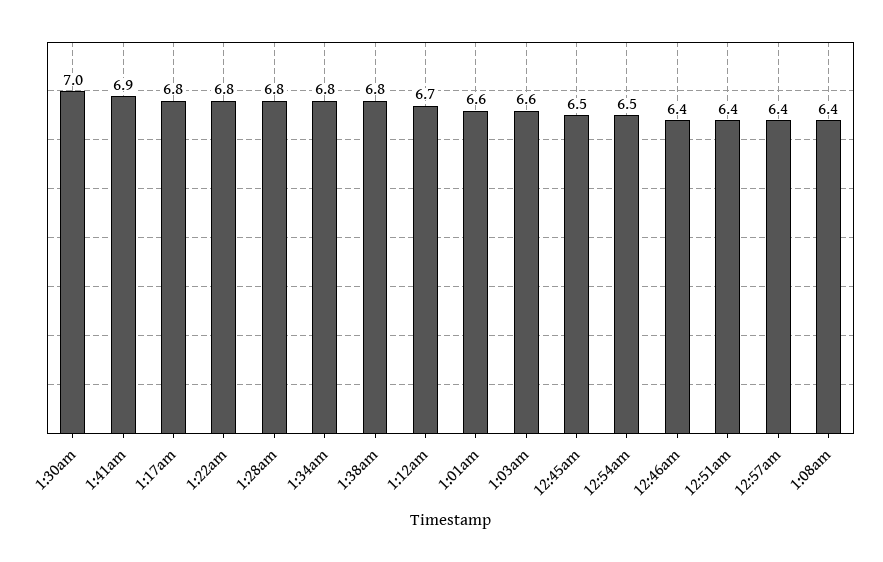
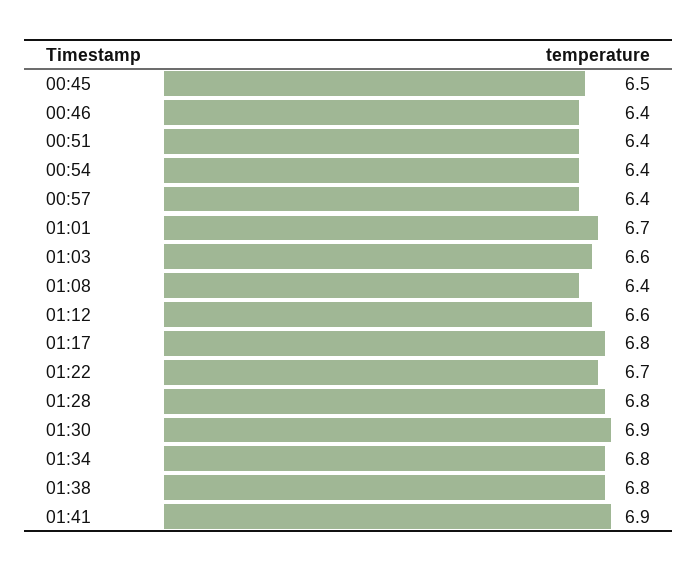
  {
-   "1:30am": 7,
+   "1:30am": 6.9,
    "1:41am": 6.9,
    "1:17am": 6.8,
-   "1:22am": 6.8,
+   "1:22am": 6.7,
    "1:28am": 6.8,
    "1:34am": 6.8,
    "1:38am": 6.8,
-   "1:12am": 6.7,
+   "1:12am": 6.6,
-   "1:01am": 6.6,
+   "1:01am": 6.7,
    "1:03am": 6.6,
    "12:45am": 6.5,
-   "12:54am": 6.5,
+   "12:54am": 6.4,
    "12:46am": 6.4,
    "12:51am": 6.4,
    "12:57am": 6.4,
    "1:08am": 6.4
  }

